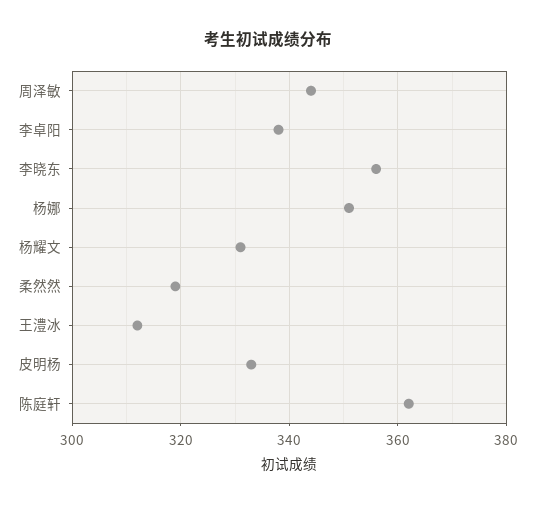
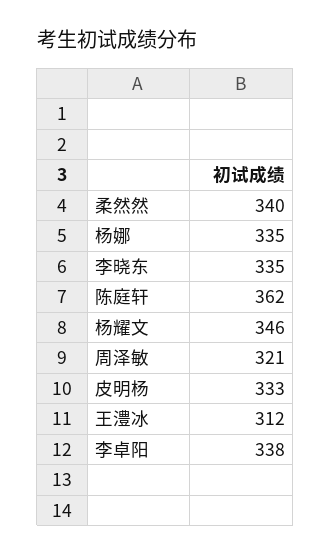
  {
-   "周泽敏": 345,
+   "周泽敏": 321,
    "李卓阳": 338,
-   "李晓东": 355,
+   "李晓东": 335,
-   "杨娜": 350,
+   "杨娜": 335,
-   "杨耀文": 330,
+   "杨耀文": 346,
-   "柔然然": 320,
+   "柔然然": 340,
    "王澧冰": 312,
    "皮明杨": 333,
    "陈庭轩": 362
  }

